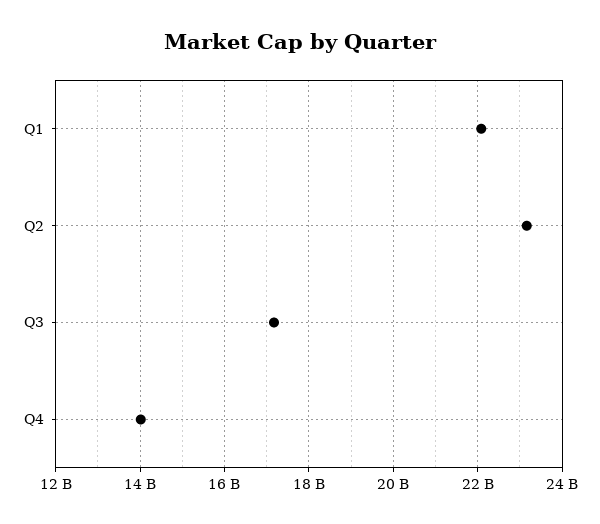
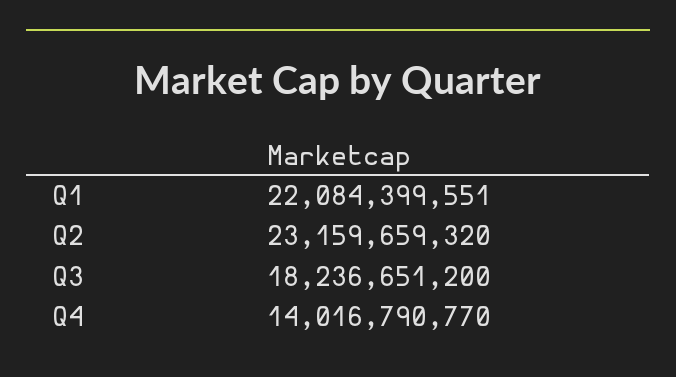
  {
    "Q1": 22084399551,
    "Q2": 23159659320,
-   "Q3": 17200000000,
+   "Q3": 18236651200,
    "Q4": 14016790770
  }

